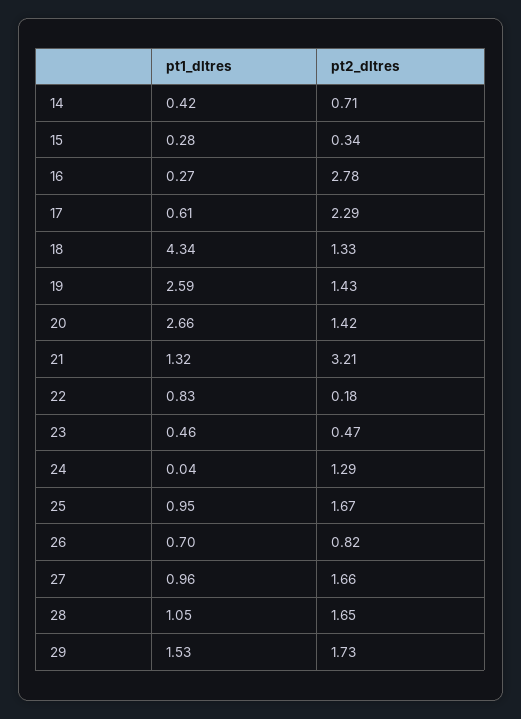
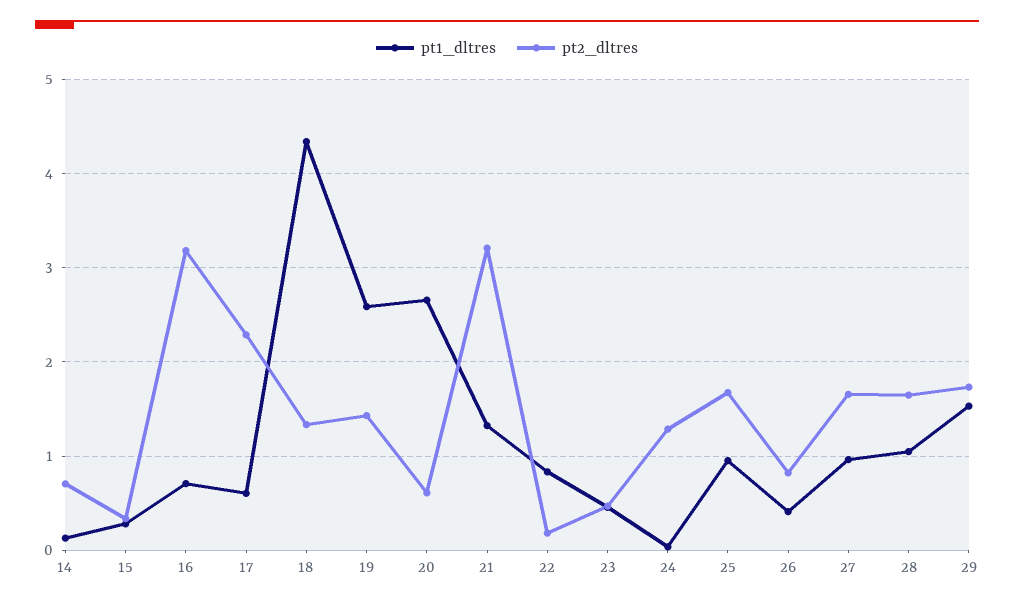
  {
    "pt1_dltres": {
-     "14": 0.42,
+     "14": 0.1,
      "15": 0.28,
-     "16": 0.27,
+     "16": 0.7,
      "17": 0.61,
      "18": 4.34,
      "19": 2.59,
      "20": 2.66,
      "21": 1.32,
      "22": 0.83,
      "23": 0.46,
      "24": 0.04,
      "25": 0.95,
-     "26": 0.7,
+     "26": 0.4,
      "27": 0.96,
      "28": 1.05,
      "29": 1.53
    },
    "pt2_dltres": {
      "14": 0.71,
      "15": 0.34,
-     "16": 2.78,
+     "16": 3.2,
      "17": 2.29,
      "18": 1.33,
      "19": 1.43,
-     "20": 1.42,
+     "20": 0.6,
      "21": 3.21,
      "22": 0.18,
      "23": 0.47,
      "24": 1.29,
      "25": 1.67,
      "26": 0.82,
      "27": 1.66,
      "28": 1.65,
      "29": 1.73
    }
  }

